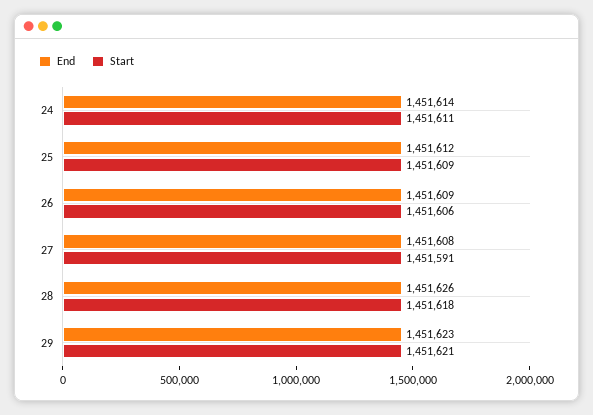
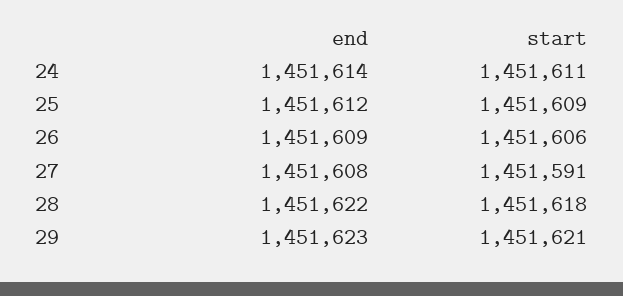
  {
    "End": {
      "24": 1451614,
      "25": 1451612,
      "26": 1451609,
      "27": 1451608,
-     "28": 1451626,
+     "28": 1451622,
      "29": 1451623
    },
    "Start": {
      "24": 1451611,
      "25": 1451609,
      "26": 1451606,
      "27": 1451591,
      "28": 1451618,
      "29": 1451621
    }
  }

